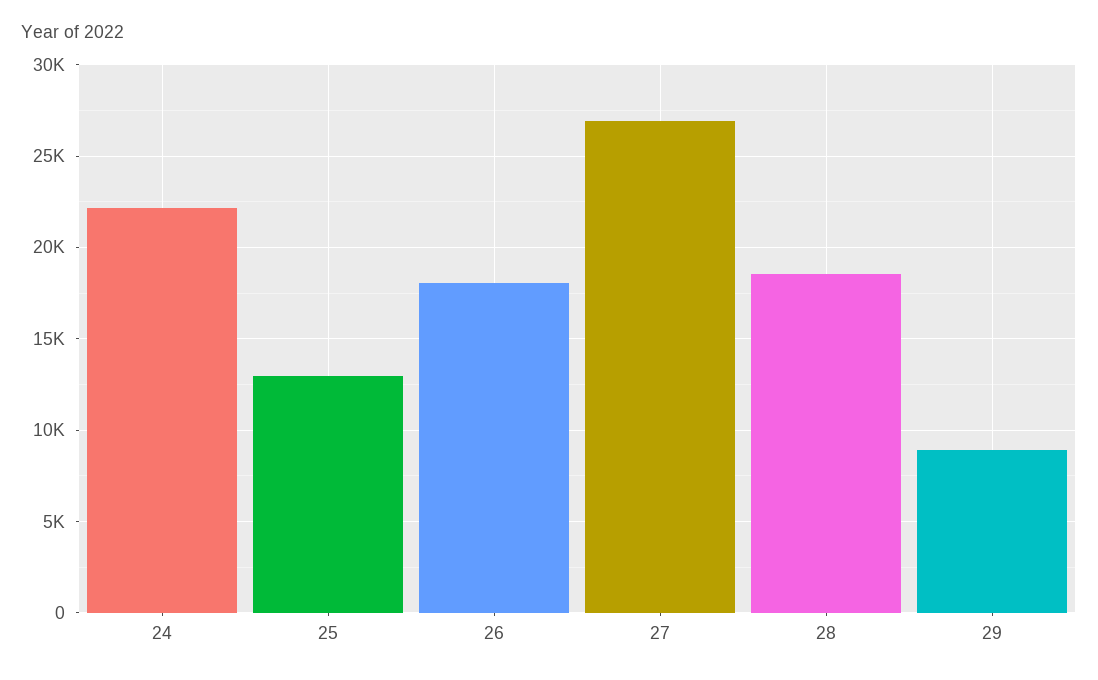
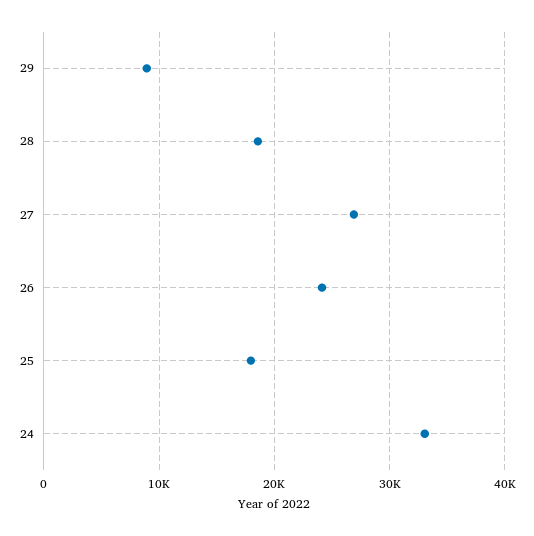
  {
-   "24": 22000,
+   "24": 33000,
-   "25": 13000,
+   "25": 18000,
-   "26": 18000,
+   "26": 24000,
    "27": 27000,
    "28": 18500,
    "29": 9000
  }

